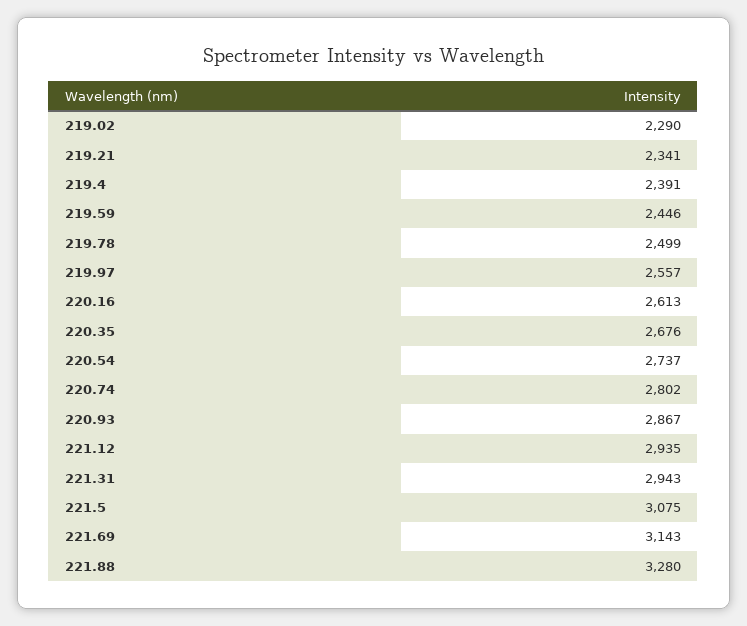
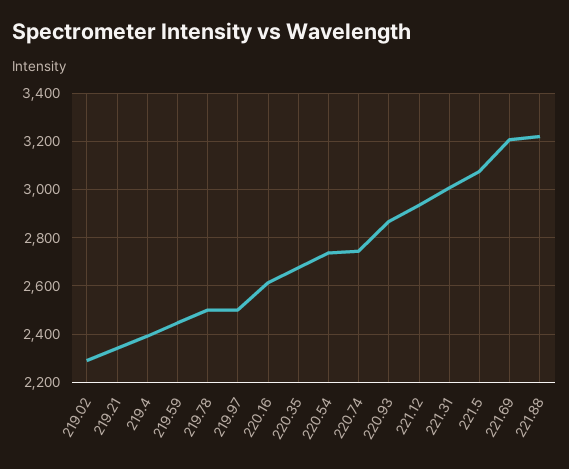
  {
    "219.02": 2290,
    "219.21": 2341,
    "219.4": 2391,
    "219.59": 2446,
    "219.78": 2499,
-   "219.97": 2557,
+   "219.97": 2500,
    "220.16": 2613,
    "220.35": 2676,
    "220.54": 2737,
-   "220.74": 2802,
+   "220.74": 2750,
    "220.93": 2867,
    "221.12": 2935,
-   "221.31": 2943,
+   "221.31": 3000,
    "221.5": 3075,
-   "221.69": 3143,
+   "221.69": 3200,
-   "221.88": 3280
+   "221.88": 3225
  }

